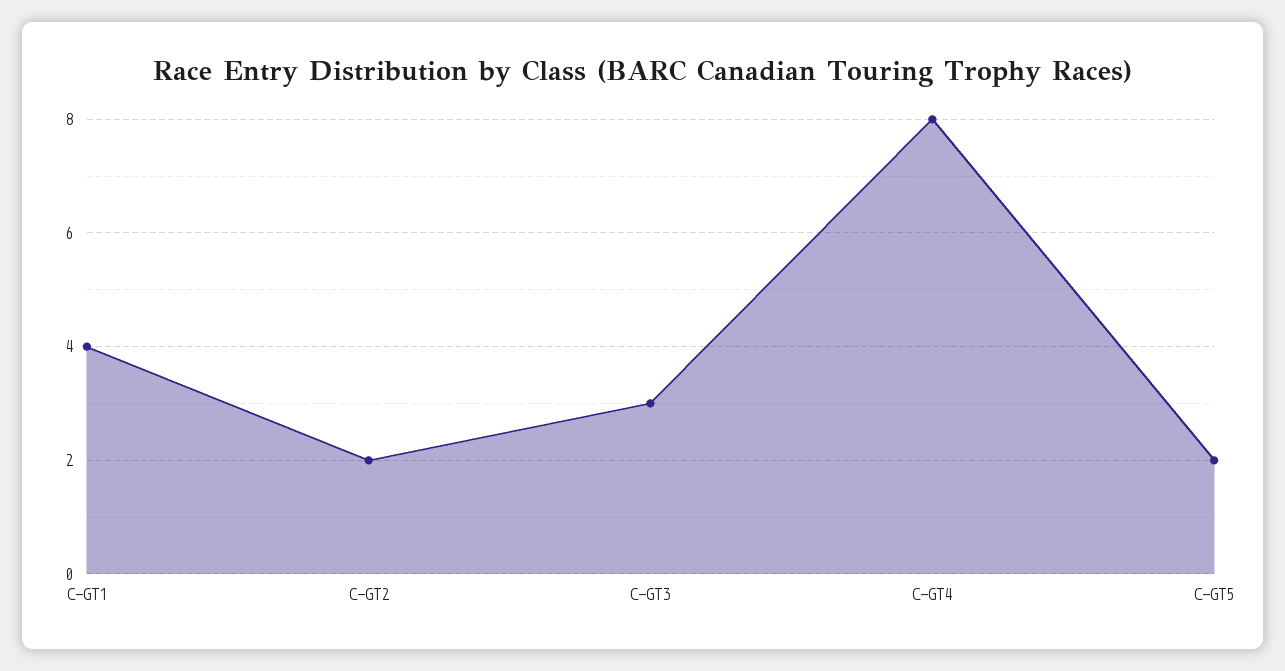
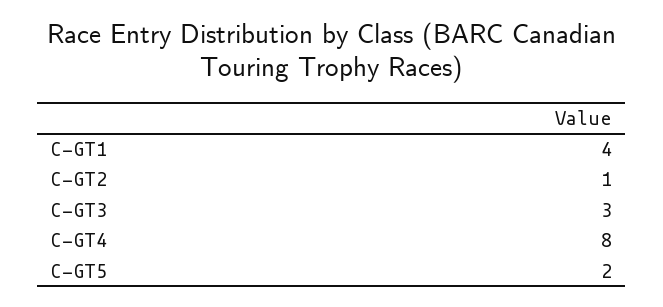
  {
    "C-GT1": 4,
-   "C-GT2": 2,
+   "C-GT2": 1,
    "C-GT3": 3,
    "C-GT4": 8,
    "C-GT5": 2
  }

